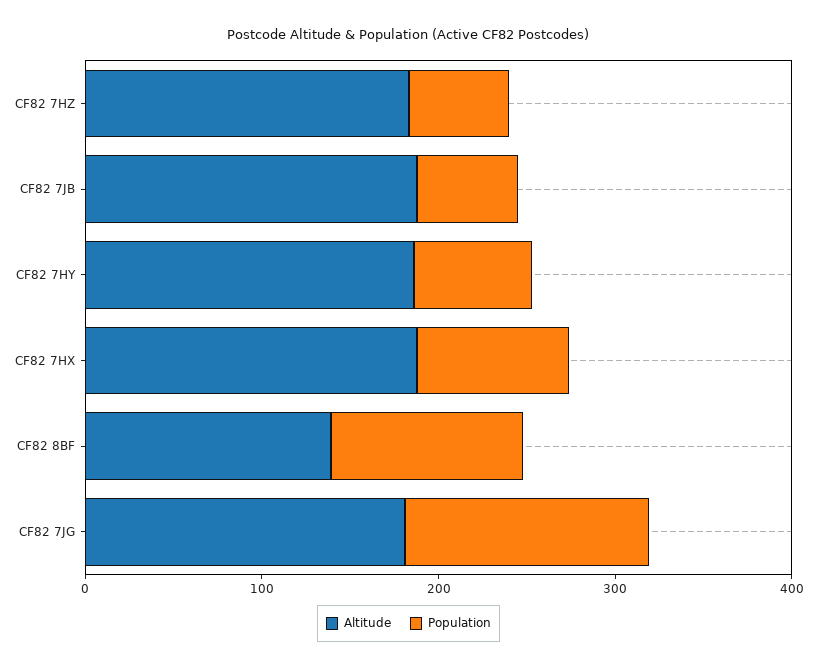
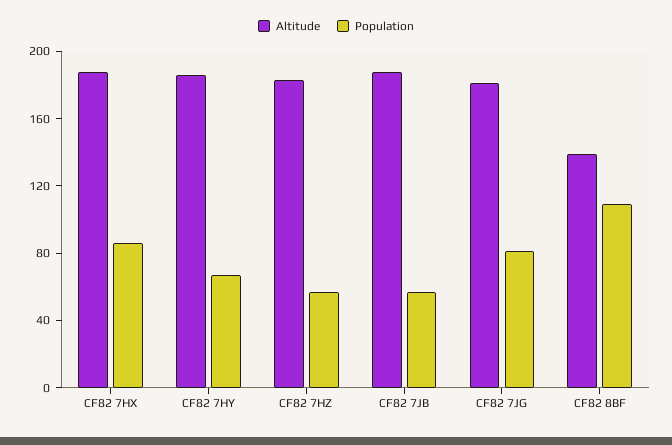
  {
    "Altitude": {
      "CF82 7HZ": 180,
      "CF82 7JB": 190,
      "CF82 7HY": 190,
      "CF82 7HX": 190,
      "CF82 8BF": 140,
      "CF82 7JG": 180
    },
    "Population": {
      "CF82 7HZ": 60,
      "CF82 7JB": 60,
      "CF82 7HY": 70,
      "CF82 7HX": 90,
      "CF82 8BF": 110,
-     "CF82 7JG": 140
+     "CF82 7JG": 80
    }
  }

